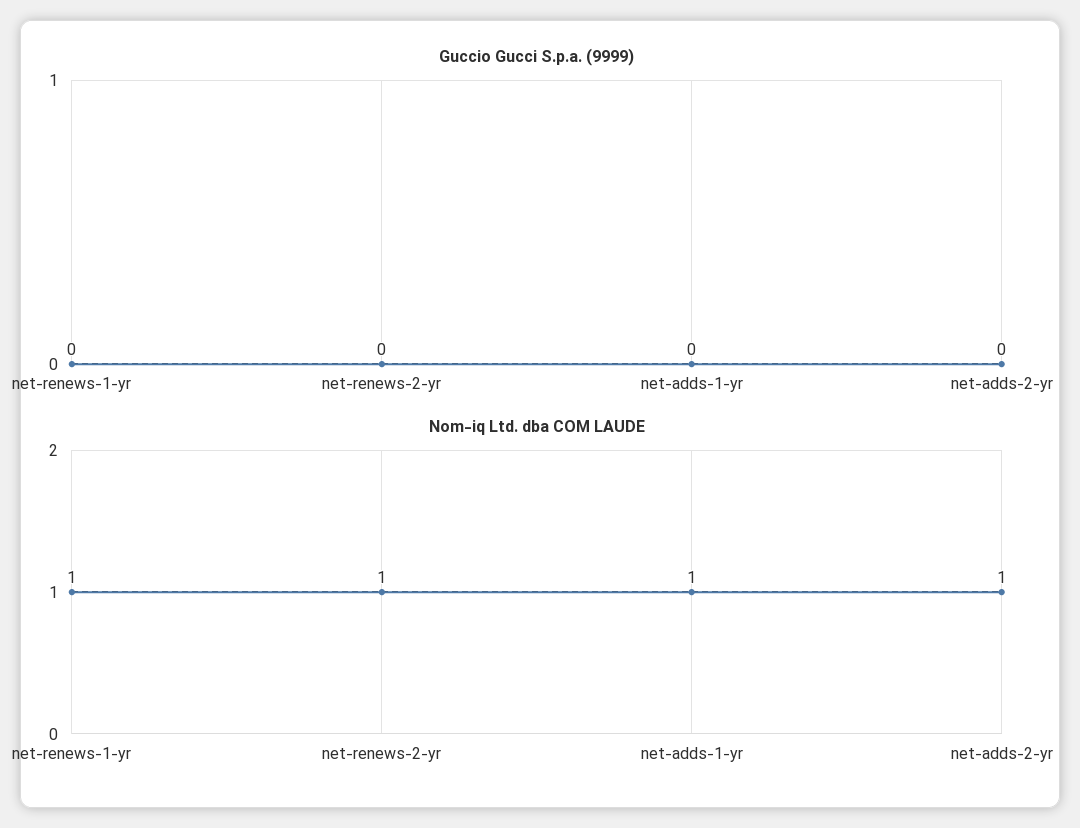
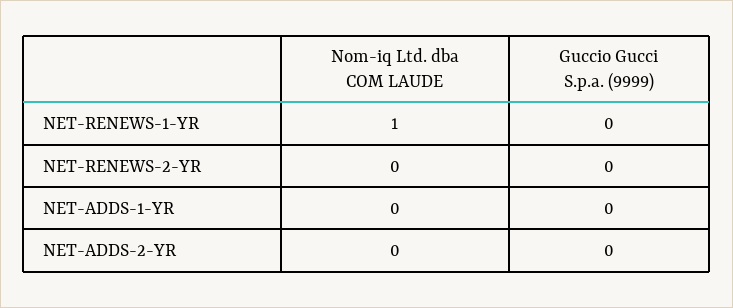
  {
    "Guccio Gucci S.p.a. (9999)": {
      "net-renews-1-yr": 0,
      "net-renews-2-yr": 0,
      "net-adds-1-yr": 0,
      "net-adds-2-yr": 0
    },
    "Nom-iq Ltd. dba COM LAUDE": {
      "net-renews-1-yr": 1,
-     "net-renews-2-yr": 1,
+     "net-renews-2-yr": 0,
-     "net-adds-1-yr": 1,
+     "net-adds-1-yr": 0,
-     "net-adds-2-yr": 1
+     "net-adds-2-yr": 0
    }
  }

